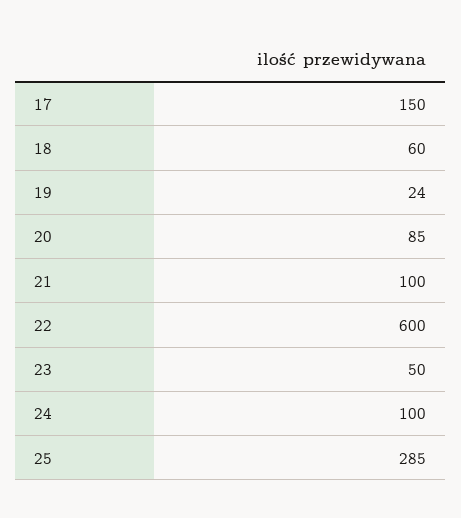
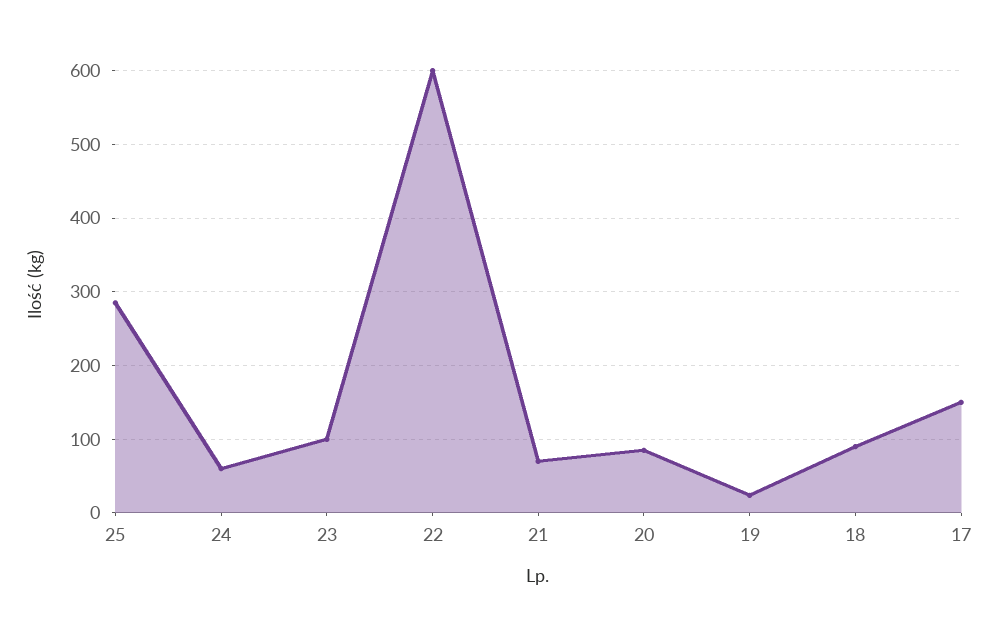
  {
    "17": 150,
-   "18": 60,
+   "18": 90,
    "19": 24,
    "20": 85,
-   "21": 100,
+   "21": 70,
    "22": 600,
-   "23": 50,
+   "23": 100,
-   "24": 100,
+   "24": 60,
    "25": 285
  }

